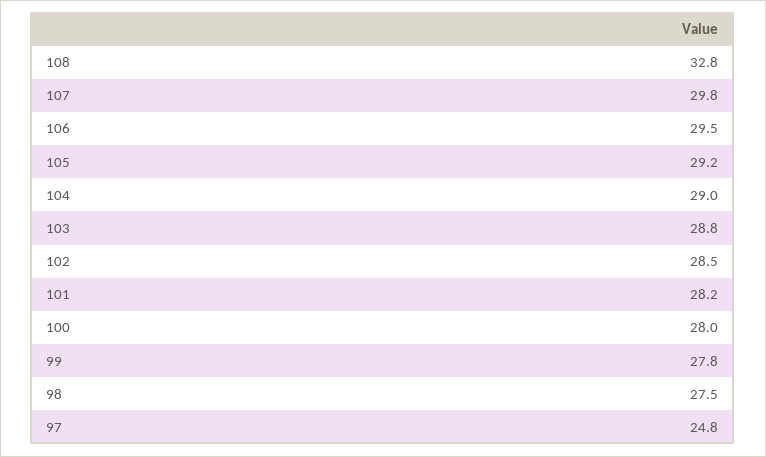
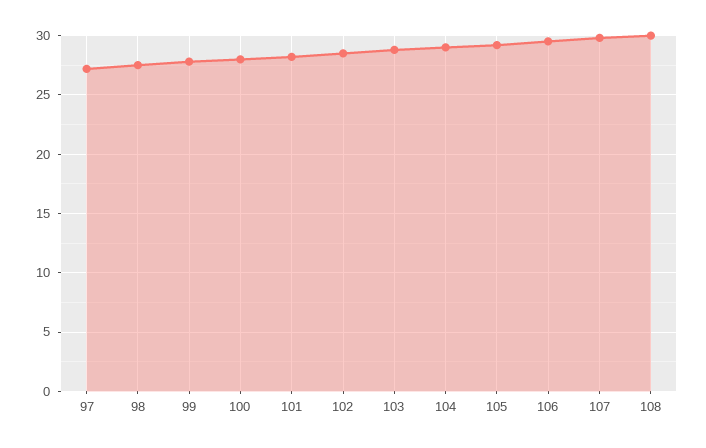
  {
-   "108": 32.8,
+   "108": 30,
    "107": 29.8,
    "106": 29.5,
    "105": 29.2,
    "104": 29,
    "103": 28.8,
    "102": 28.5,
    "101": 28.2,
    "100": 28,
    "99": 27.8,
    "98": 27.5,
-   "97": 24.8
+   "97": 27
  }

